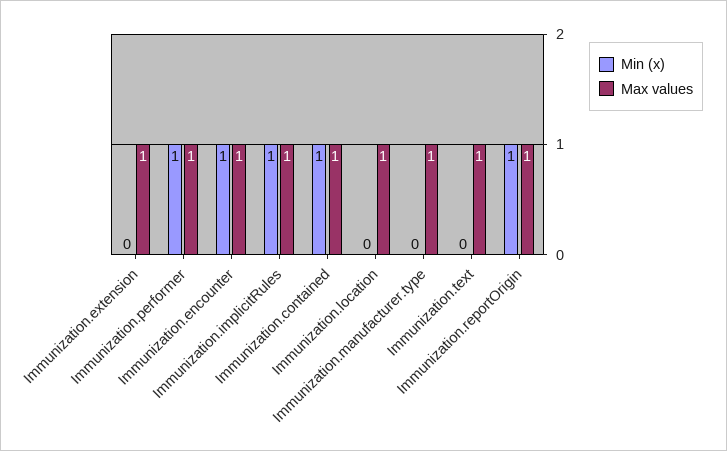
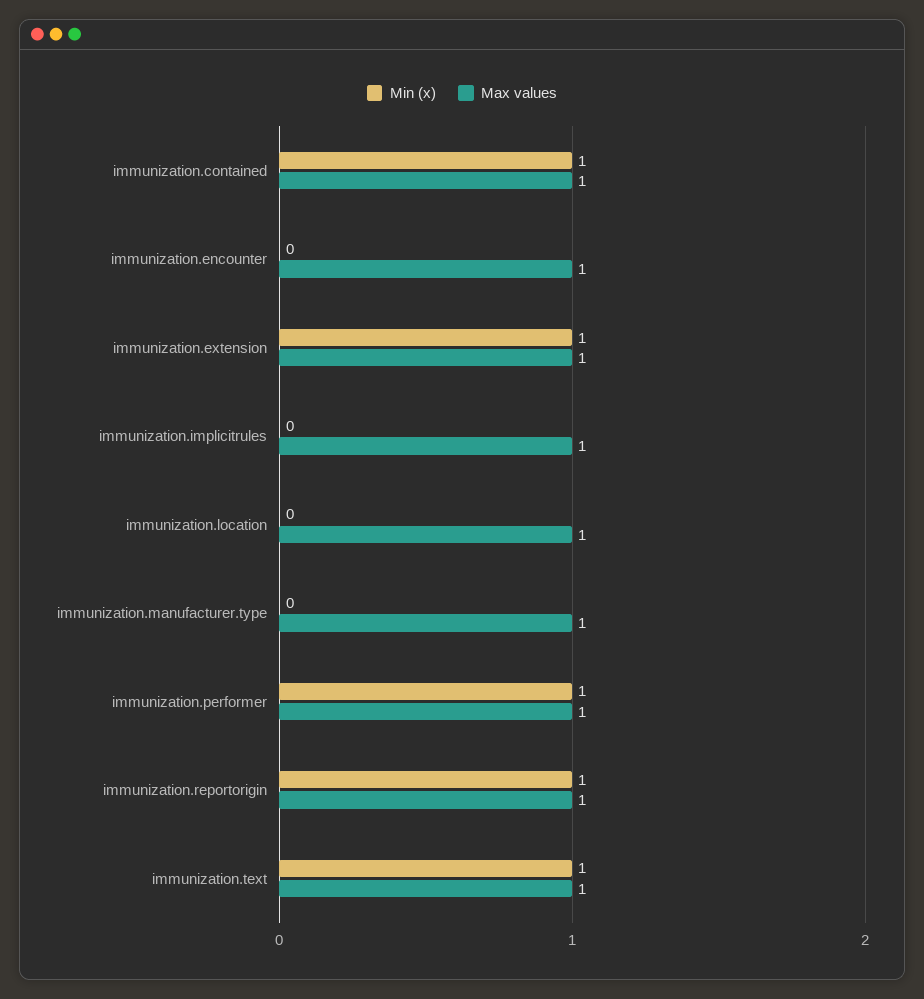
  {
    "Min (x)": {
-     "Immunization.extension": 0,
+     "Immunization.extension": 1,
      "Immunization.performer": 1,
-     "Immunization.encounter": 1,
+     "Immunization.encounter": 0,
-     "Immunization.implicitRules": 1,
+     "Immunization.implicitRules": 0,
      "Immunization.contained": 1,
      "Immunization.location": 0,
      "Immunization.manufacturer.type": 0,
-     "Immunization.text": 0,
+     "Immunization.text": 1,
      "Immunization.reportOrigin": 1
    },
    "Max values": {
      "Immunization.extension": 1,
      "Immunization.performer": 1,
      "Immunization.encounter": 1,
      "Immunization.implicitRules": 1,
      "Immunization.contained": 1,
      "Immunization.location": 1,
      "Immunization.manufacturer.type": 1,
      "Immunization.text": 1,
      "Immunization.reportOrigin": 1
    }
  }

